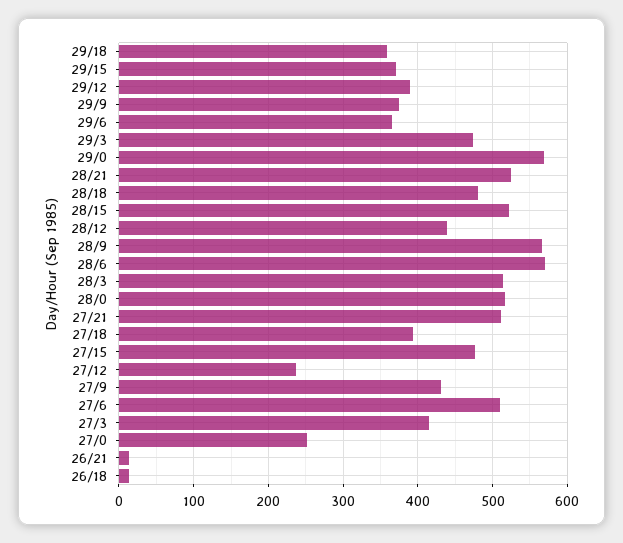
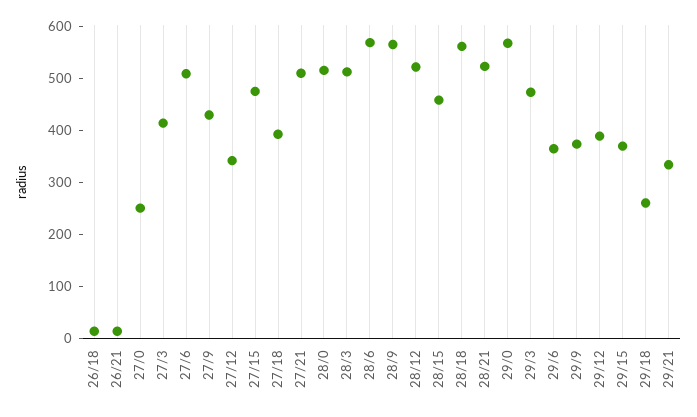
  {
-   "29/18": 360,
+   "29/18": 260,
    "29/15": 370,
    "29/12": 390,
    "29/9": 370,
    "29/6": 370,
    "29/3": 470,
    "29/0": 570,
    "28/21": 520,
-   "28/18": 480,
+   "28/18": 560,
-   "28/15": 520,
+   "28/15": 460,
-   "28/12": 440,
+   "28/12": 520,
    "28/9": 570,
    "28/6": 570,
    "28/3": 510,
    "28/0": 520,
    "27/21": 510,
    "27/18": 390,
    "27/15": 480,
-   "27/12": 240,
+   "27/12": 340,
    "27/9": 430,
    "27/6": 510,
    "27/3": 410,
    "27/0": 250,
    "26/21": 10,
-   "26/18": 10
+   "26/18": 10,
+   "29/21": 340
  }

